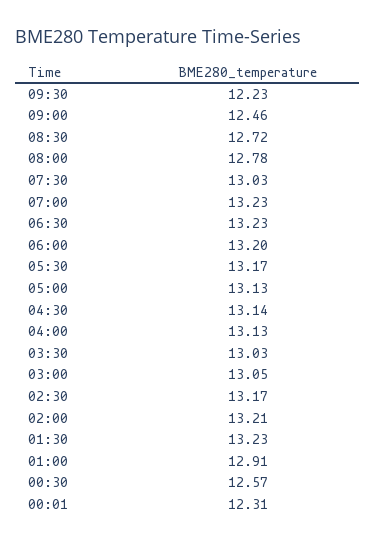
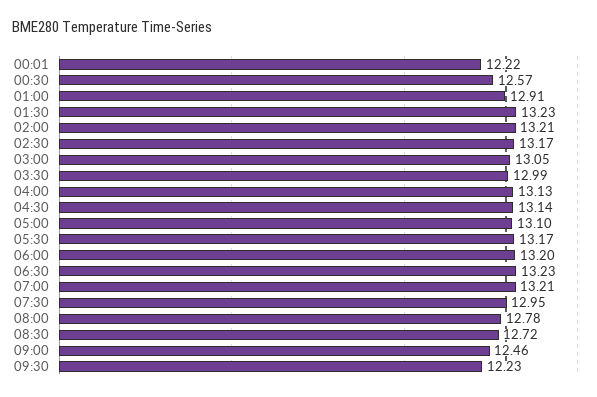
  {
    "09:30": 12.23,
    "09:00": 12.46,
    "08:30": 12.72,
    "08:00": 12.78,
-   "07:30": 13.03,
+   "07:30": 12.95,
-   "07:00": 13.23,
+   "07:00": 13.21,
    "06:30": 13.23,
    "06:00": 13.2,
    "05:30": 13.17,
-   "05:00": 13.13,
+   "05:00": 13.1,
    "04:30": 13.14,
    "04:00": 13.13,
-   "03:30": 13.03,
+   "03:30": 12.99,
    "03:00": 13.05,
    "02:30": 13.17,
    "02:00": 13.21,
    "01:30": 13.23,
    "01:00": 12.91,
    "00:30": 12.57,
-   "00:01": 12.31
+   "00:01": 12.22
  }

